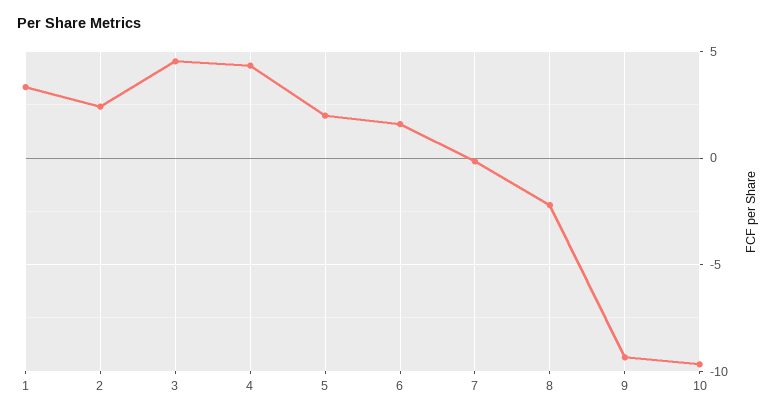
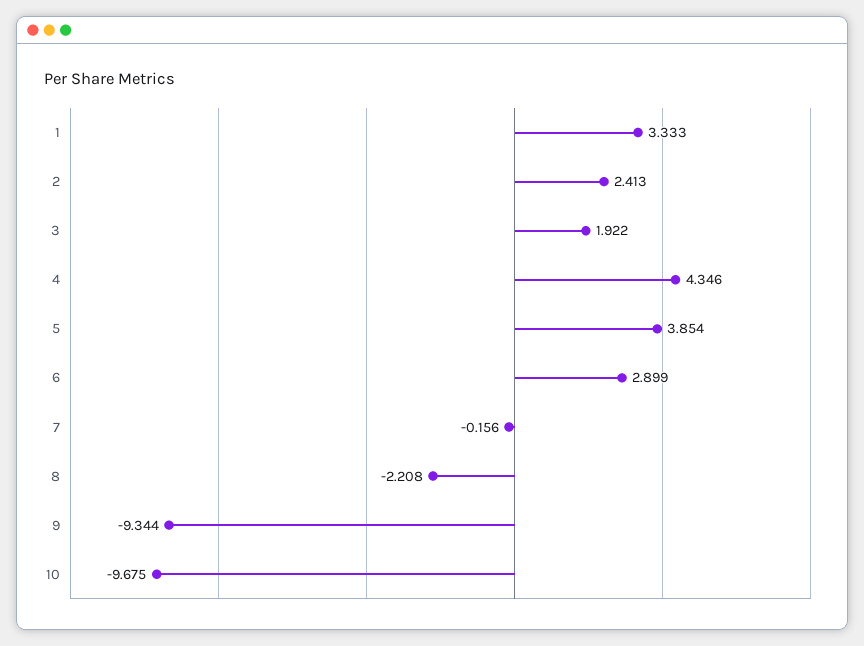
  {
    "1": 3.333,
    "2": 2.413,
-   "3": 4.5,
+   "3": 1.922,
    "4": 4.346,
-   "5": 2,
+   "5": 3.854,
-   "6": 1.5,
+   "6": 2.899,
    "7": -0.156,
    "8": -2.208,
    "9": -9.344,
    "10": -9.675
  }

